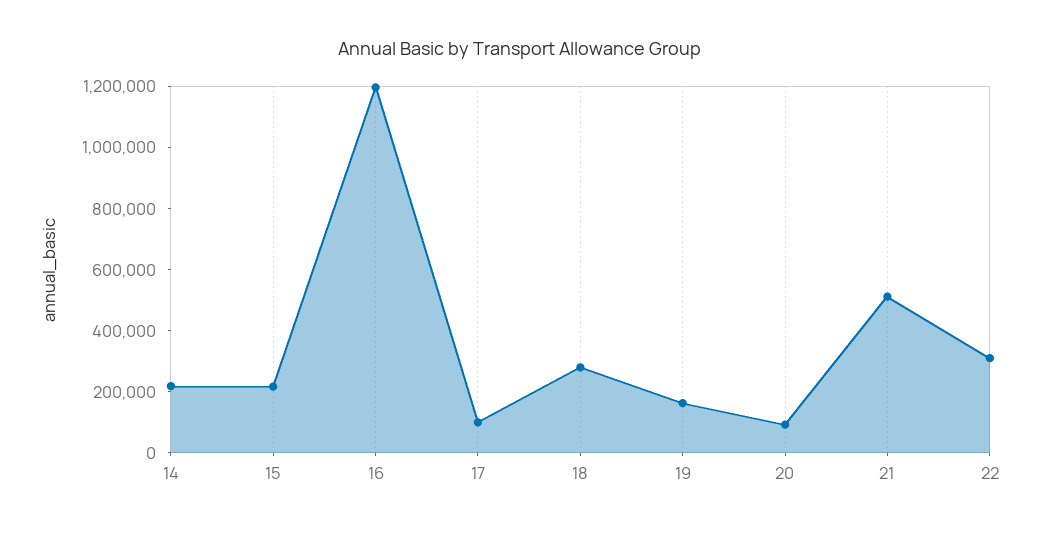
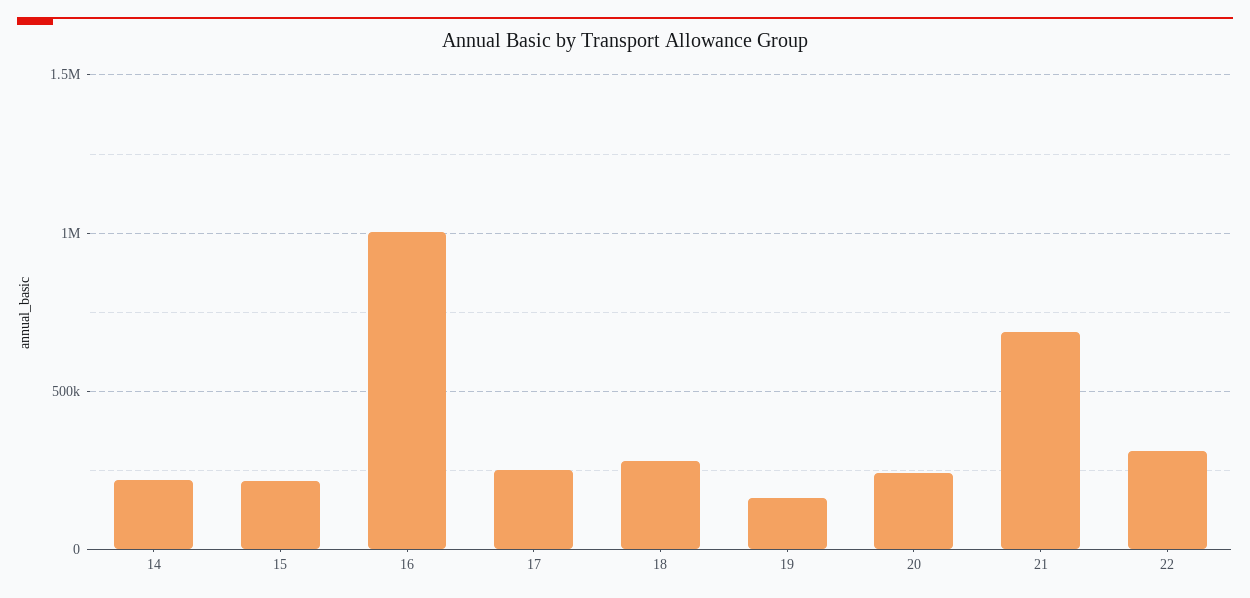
  {
    "14": 200000,
    "15": 200000,
-   "16": 1200000,
+   "16": 1000000,
-   "17": 100000,
+   "17": 250000,
    "18": 300000,
    "19": 150000,
-   "20": 100000,
+   "20": 250000,
-   "21": 500000,
+   "21": 700000,
    "22": 300000
  }

